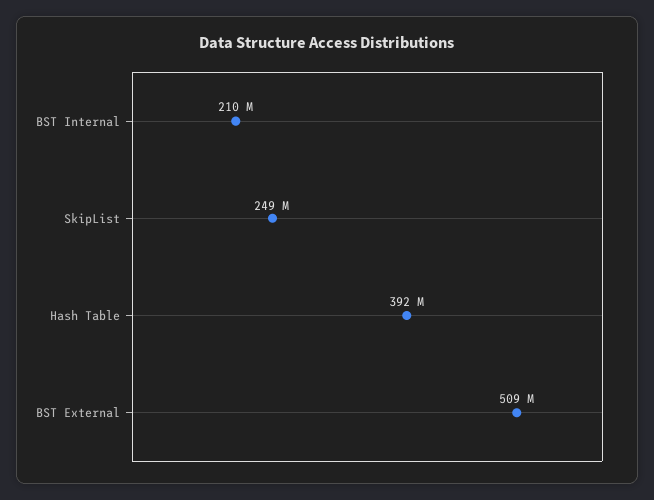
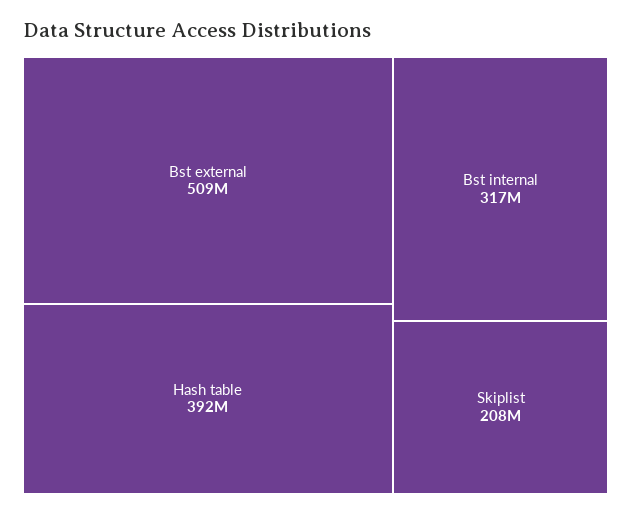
  {
-   "BST Internal": 210000000,
+   "BST Internal": 317000000,
-   "SkipList": 249000000,
+   "SkipList": 208000000,
    "Hash Table": 392000000,
    "BST External": 509000000
  }

